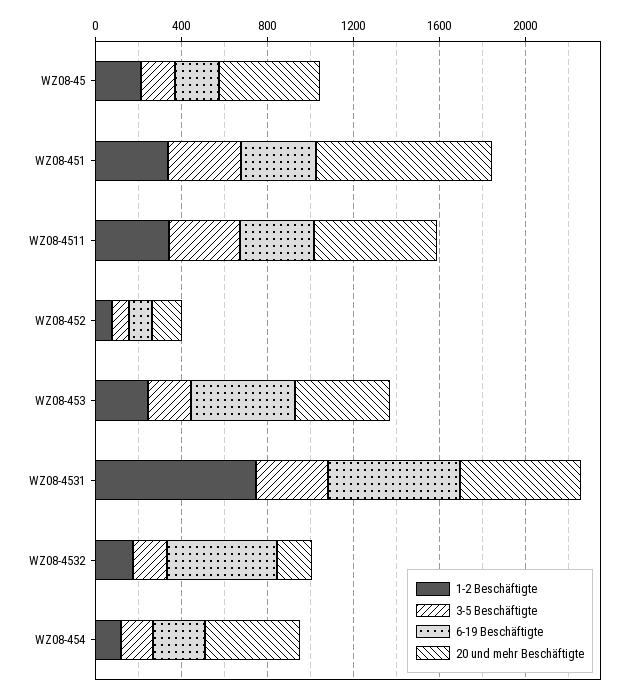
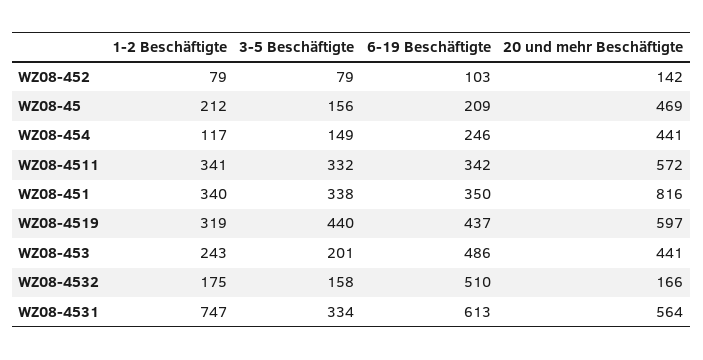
  {
    "1-2 Beschäftigte": {
      "WZ08-45": 212,
      "WZ08-451": 340,
      "WZ08-4511": 341,
      "WZ08-452": 79,
      "WZ08-453": 243,
      "WZ08-4531": 747,
      "WZ08-4532": 175,
-     "WZ08-454": 117
+     "WZ08-454": 117,
+     "WZ08-4519": 319
    },
    "3-5 Beschäftigte": {
      "WZ08-45": 156,
      "WZ08-451": 338,
      "WZ08-4511": 332,
      "WZ08-452": 79,
      "WZ08-453": 201,
      "WZ08-4531": 334,
      "WZ08-4532": 158,
-     "WZ08-454": 149
+     "WZ08-454": 149,
+     "WZ08-4519": 440
    },
    "6-19 Beschäftigte": {
      "WZ08-45": 209,
      "WZ08-451": 350,
      "WZ08-4511": 342,
      "WZ08-452": 103,
      "WZ08-453": 486,
      "WZ08-4531": 613,
      "WZ08-4532": 510,
-     "WZ08-454": 246
+     "WZ08-454": 246,
+     "WZ08-4519": 437
    },
    "20 und mehr Beschäftigte": {
      "WZ08-45": 469,
      "WZ08-451": 816,
      "WZ08-4511": 572,
      "WZ08-452": 142,
      "WZ08-453": 441,
      "WZ08-4531": 564,
      "WZ08-4532": 166,
-     "WZ08-454": 441
+     "WZ08-454": 441,
+     "WZ08-4519": 597
    }
  }

